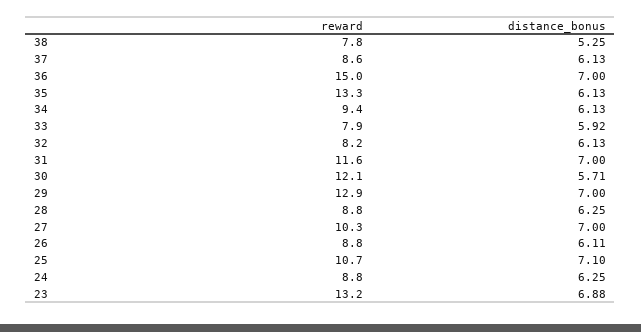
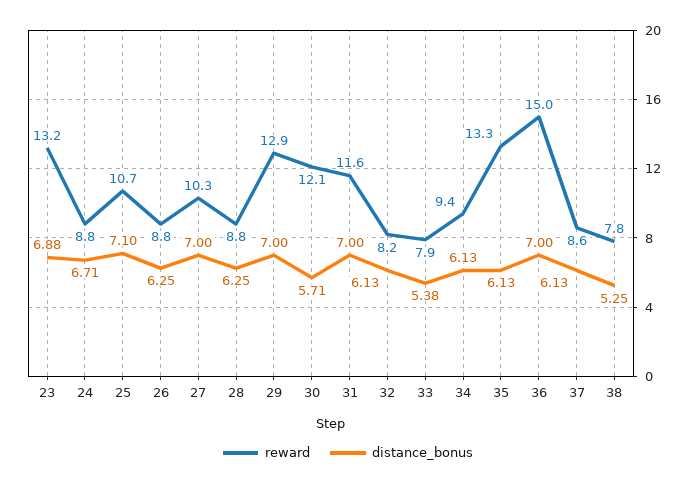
  {
    "reward": {
      "38": 7.8,
      "37": 8.6,
      "36": 15,
      "35": 13.3,
      "34": 9.4,
      "33": 7.9,
      "32": 8.2,
      "31": 11.6,
      "30": 12.1,
      "29": 12.9,
      "28": 8.8,
      "27": 10.3,
      "26": 8.8,
      "25": 10.7,
      "24": 8.8,
      "23": 13.2
    },
    "distance_bonus": {
      "38": 5.25,
      "37": 6.13,
      "36": 7,
      "35": 6.13,
      "34": 6.13,
-     "33": 5.92,
+     "33": 5.38,
      "32": 6.13,
      "31": 7,
      "30": 5.71,
      "29": 7,
      "28": 6.25,
      "27": 7,
-     "26": 6.11,
+     "26": 6.25,
      "25": 7.1,
-     "24": 6.25,
+     "24": 6.71,
      "23": 6.88
    }
  }

